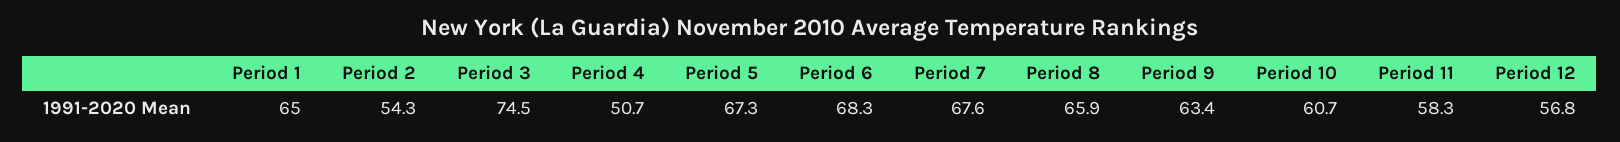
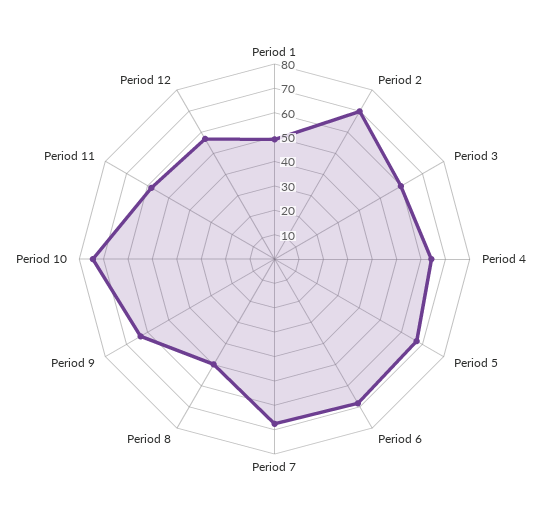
  {
-   "Period 1": 65,
+   "Period 1": 50,
-   "Period 2": 54.3,
+   "Period 2": 70,
-   "Period 3": 74.5,
+   "Period 3": 60,
-   "Period 4": 50.7,
+   "Period 4": 65,
    "Period 5": 67.3,
    "Period 6": 68.3,
    "Period 7": 67.6,
-   "Period 8": 65.9,
+   "Period 8": 50,
    "Period 9": 63.4,
-   "Period 10": 60.7,
+   "Period 10": 75,
    "Period 11": 58.3,
    "Period 12": 56.8
  }

